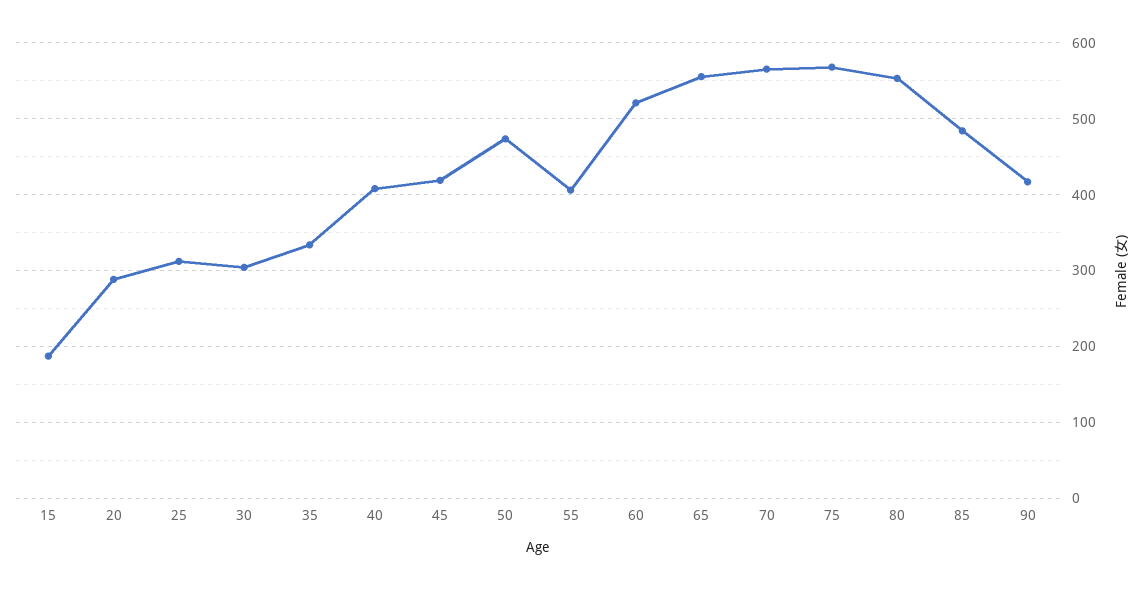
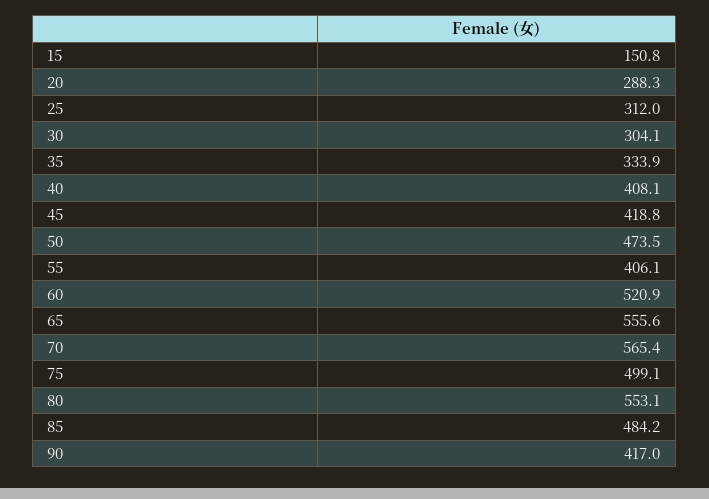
  {
-   "15": 190,
+   "15": 150.8,
    "20": 288.3,
    "25": 312,
    "30": 304.1,
    "35": 333.9,
    "40": 408.1,
    "45": 418.8,
    "50": 473.5,
    "55": 406.1,
    "60": 520.9,
    "65": 555.6,
    "70": 565.4,
-   "75": 570,
+   "75": 499.1,
    "80": 553.1,
    "85": 484.2,
    "90": 417
  }

